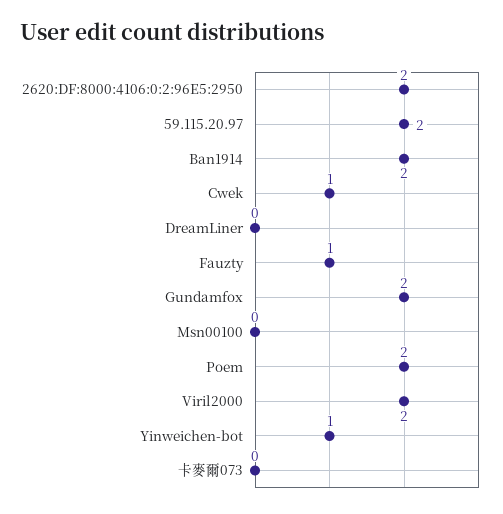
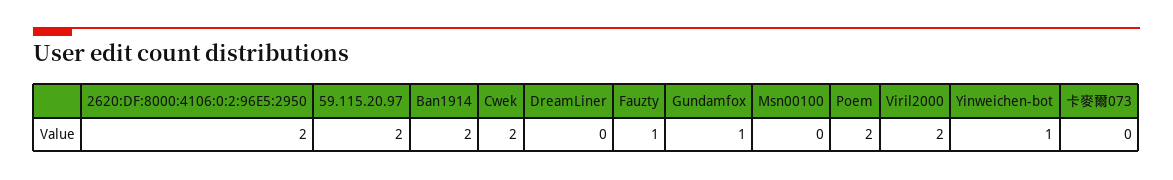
  {
    "2620:DF:8000:4106:0:2:96E5:2950": 2,
    "59.115.20.97": 2,
    "Ban1914": 2,
-   "Cwek": 1,
+   "Cwek": 2,
    "DreamLiner": 0,
    "Fauzty": 1,
-   "Gundamfox": 2,
+   "Gundamfox": 1,
    "Msn00100": 0,
    "Poem": 2,
    "Viril2000": 2,
    "Yinweichen-bot": 1,
    "卡麥爾073": 0
  }

